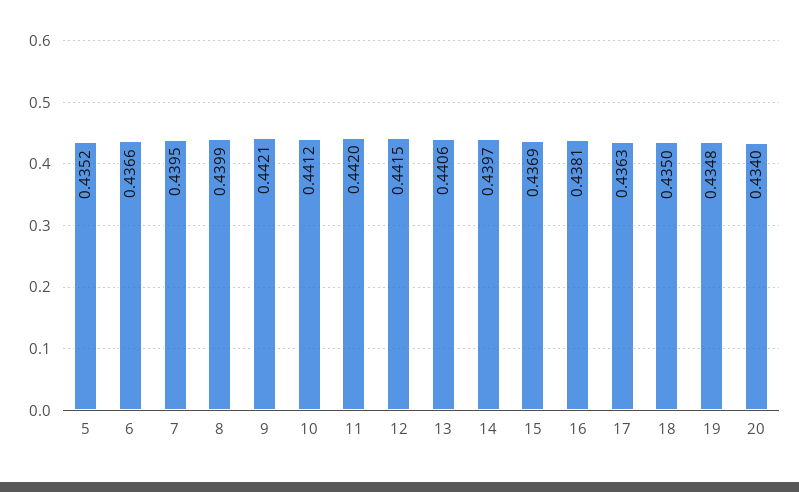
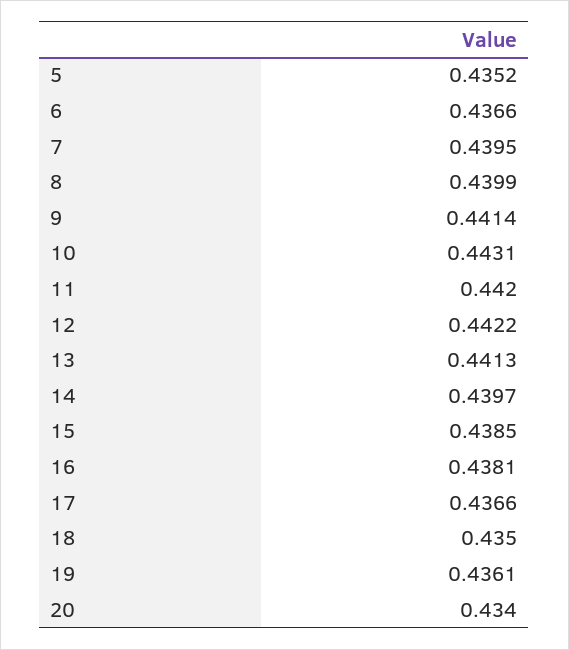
  {
    "5": 0.4352,
    "6": 0.4366,
    "7": 0.4395,
    "8": 0.4399,
-   "9": 0.4421,
+   "9": 0.4414,
-   "10": 0.4412,
+   "10": 0.4431,
    "11": 0.442,
-   "12": 0.4415,
+   "12": 0.4422,
-   "13": 0.4406,
+   "13": 0.4413,
    "14": 0.4397,
-   "15": 0.4369,
+   "15": 0.4385,
    "16": 0.4381,
-   "17": 0.4363,
+   "17": 0.4366,
    "18": 0.435,
-   "19": 0.4348,
+   "19": 0.4361,
    "20": 0.434
  }

